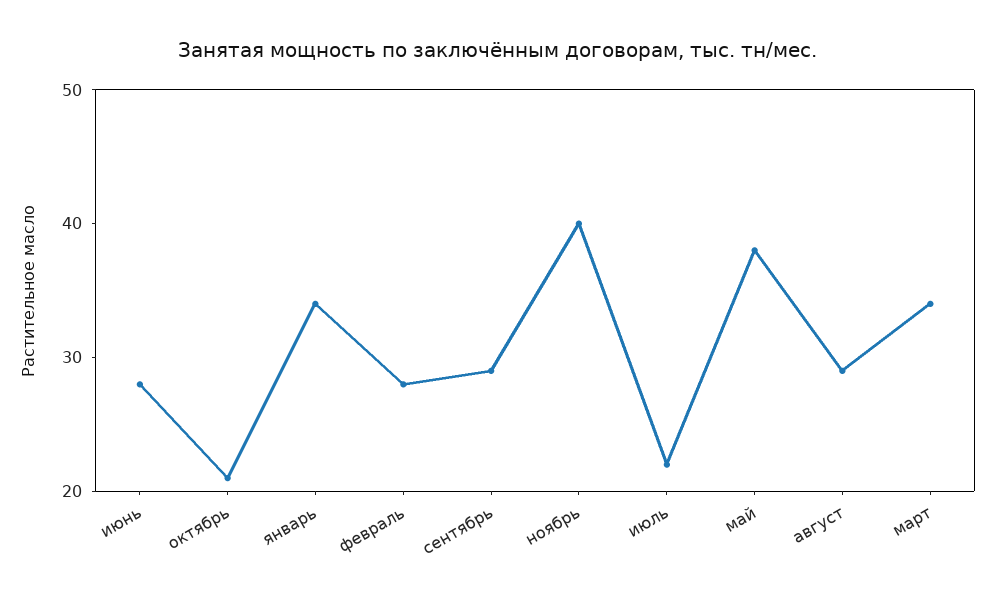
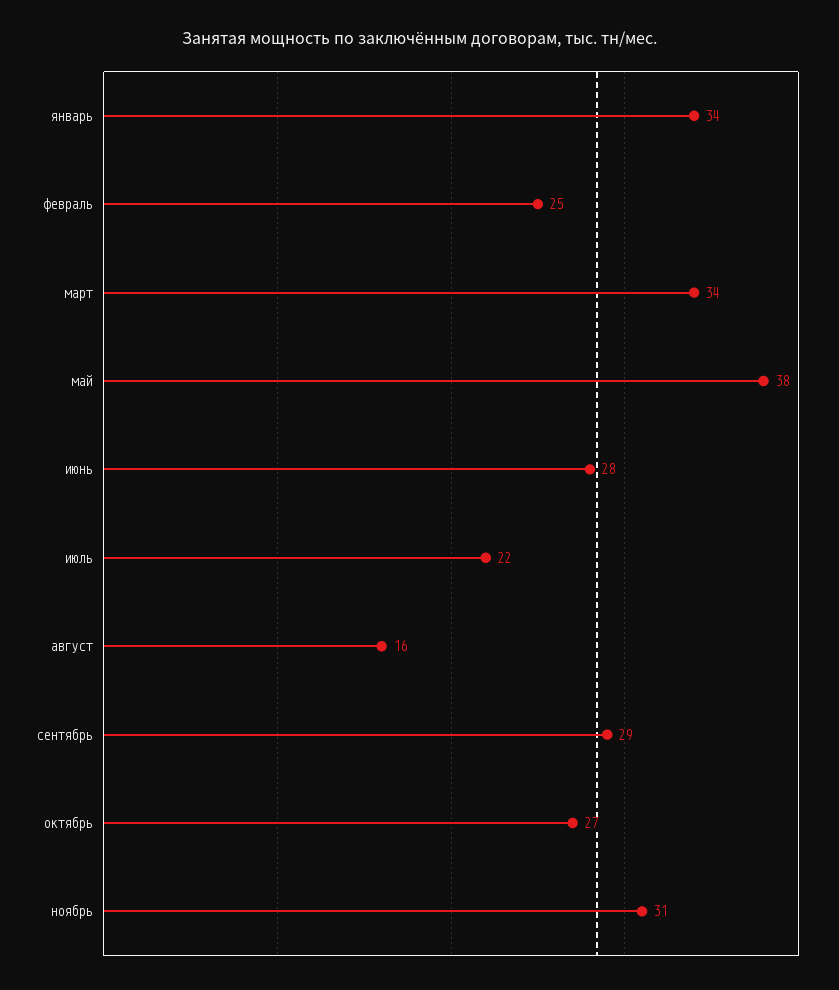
  {
    "июнь": 28,
-   "октябрь": 21,
+   "октябрь": 27,
    "январь": 34,
-   "февраль": 28,
+   "февраль": 25,
    "сентябрь": 29,
-   "ноябрь": 40,
+   "ноябрь": 31,
    "июль": 22,
    "май": 38,
-   "август": 29,
+   "август": 16,
    "март": 34
  }

